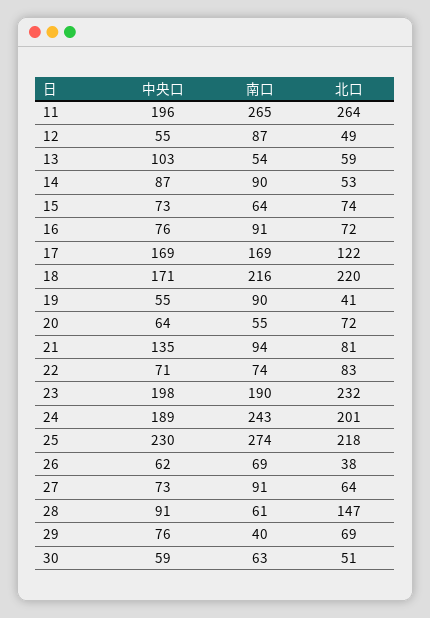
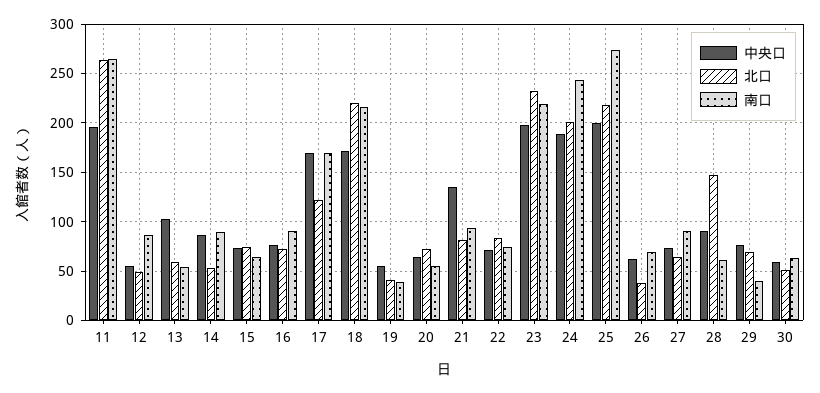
  {
    "中央口": {
      "11": 196,
      "12": 55,
      "13": 103,
      "14": 87,
      "15": 73,
      "16": 76,
      "17": 169,
      "18": 171,
      "19": 55,
      "20": 64,
      "21": 135,
      "22": 71,
      "23": 198,
      "24": 189,
-     "25": 230,
+     "25": 200,
      "26": 62,
      "27": 73,
      "28": 91,
      "29": 76,
      "30": 59
    },
    "南口": {
      "11": 265,
      "12": 87,
      "13": 54,
      "14": 90,
      "15": 64,
      "16": 91,
      "17": 169,
      "18": 216,
-     "19": 90,
+     "19": 40,
      "20": 55,
      "21": 94,
      "22": 74,
-     "23": 190,
+     "23": 220,
      "24": 243,
      "25": 274,
      "26": 69,
      "27": 91,
      "28": 61,
      "29": 40,
      "30": 63
    },
    "北口": {
      "11": 264,
      "12": 49,
      "13": 59,
      "14": 53,
      "15": 74,
      "16": 72,
      "17": 122,
      "18": 220,
      "19": 41,
      "20": 72,
      "21": 81,
      "22": 83,
      "23": 232,
      "24": 201,
      "25": 218,
      "26": 38,
      "27": 64,
      "28": 147,
      "29": 69,
      "30": 51
    }
  }

